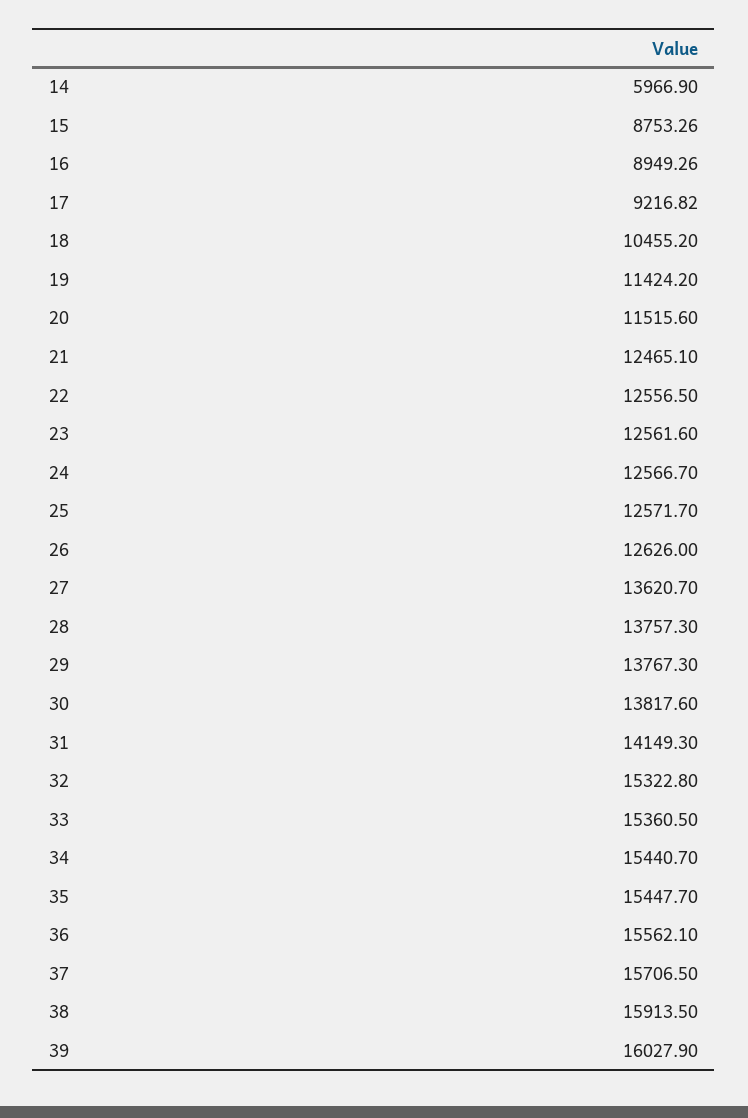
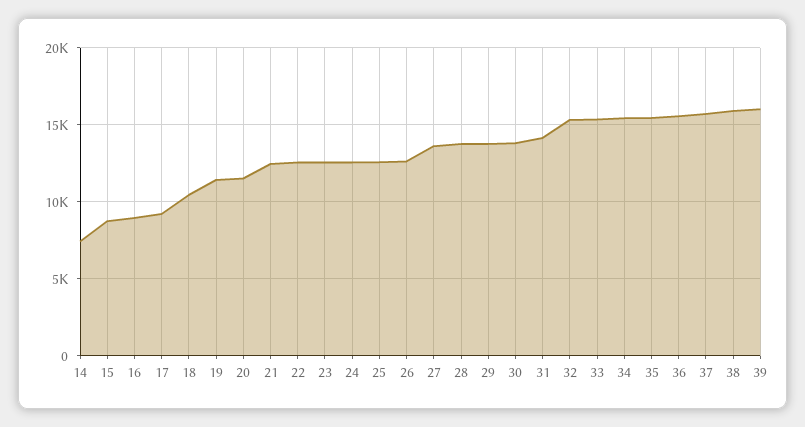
  {
-   "14": 5966.9,
+   "14": 7500,
    "15": 8753.26,
    "16": 8949.26,
    "17": 9216.82,
    "18": 10455.2,
    "19": 11424.2,
    "20": 11515.6,
    "21": 12465.1,
    "22": 12556.5,
    "23": 12561.6,
    "24": 12566.7,
    "25": 12571.7,
    "26": 12626,
    "27": 13620.7,
    "28": 13757.3,
    "29": 13767.3,
    "30": 13817.6,
    "31": 14149.3,
    "32": 15322.8,
    "33": 15360.5,
    "34": 15440.7,
    "35": 15447.7,
    "36": 15562.1,
    "37": 15706.5,
    "38": 15913.5,
    "39": 16027.9
  }

